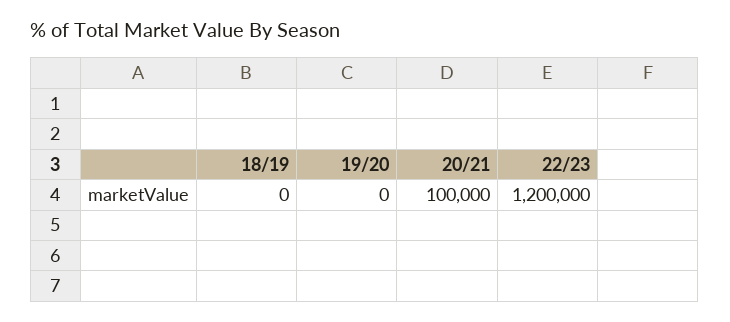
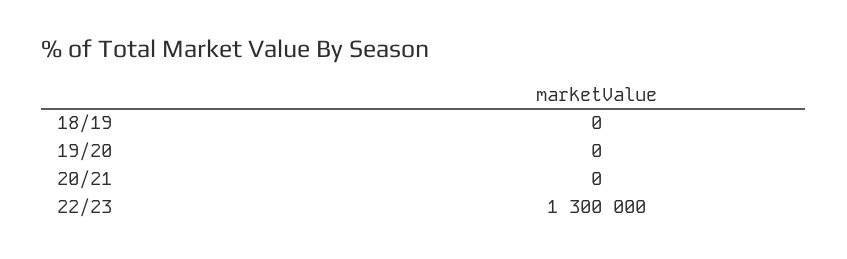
  {
    "18/19": 0,
    "19/20": 0,
-   "20/21": 100000,
+   "20/21": 0,
-   "22/23": 1200000
+   "22/23": 1300000
  }

